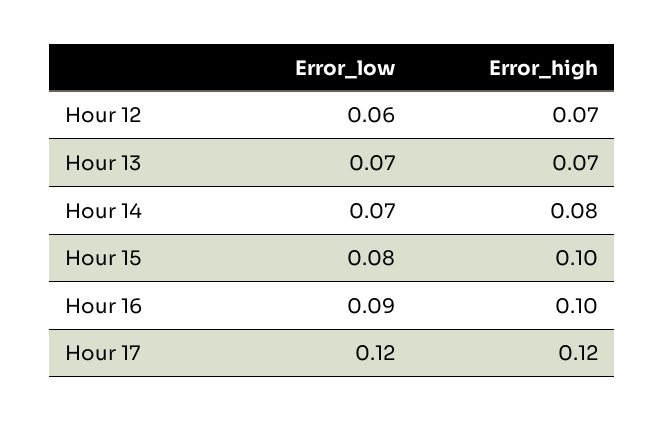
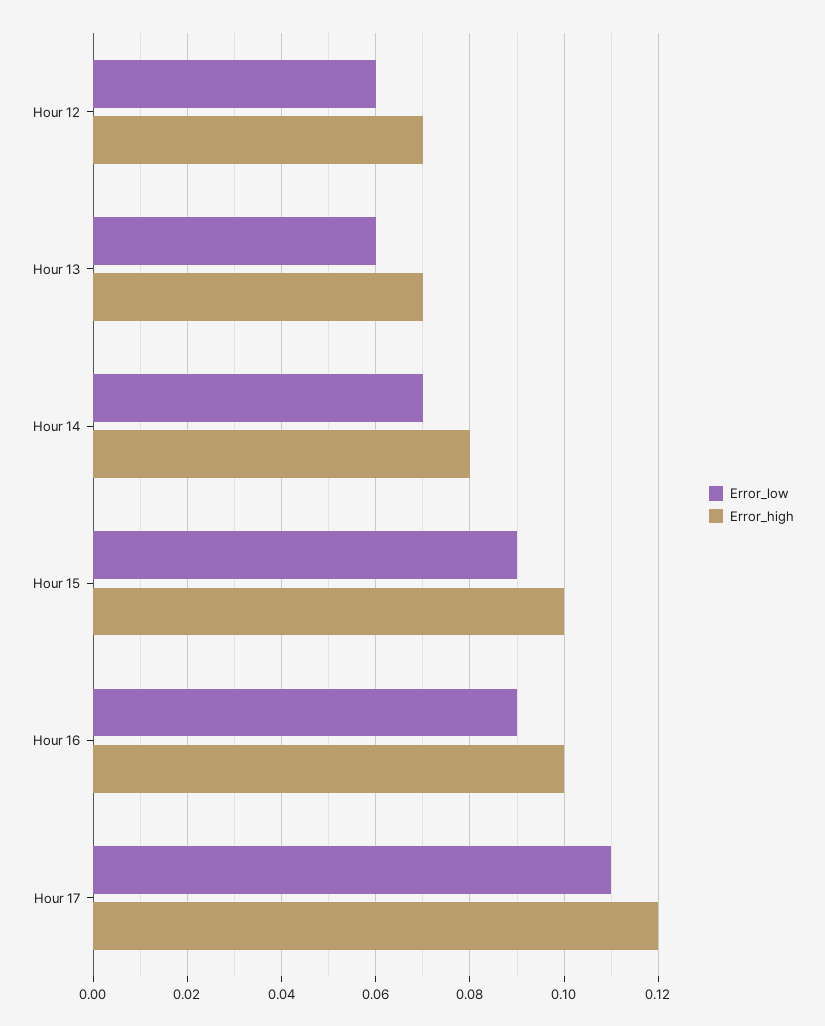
  {
    "Error_low": {
      "Hour 12": 0.06,
-     "Hour 13": 0.07,
+     "Hour 13": 0.06,
      "Hour 14": 0.07,
-     "Hour 15": 0.08,
+     "Hour 15": 0.09,
      "Hour 16": 0.09,
-     "Hour 17": 0.12
+     "Hour 17": 0.11
    },
    "Error_high": {
      "Hour 12": 0.07,
      "Hour 13": 0.07,
      "Hour 14": 0.08,
      "Hour 15": 0.1,
      "Hour 16": 0.1,
      "Hour 17": 0.12
    }
  }

